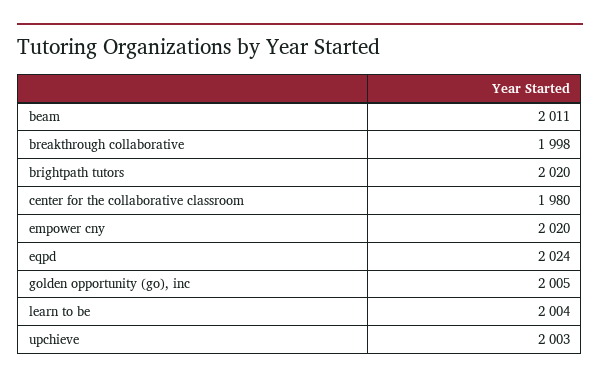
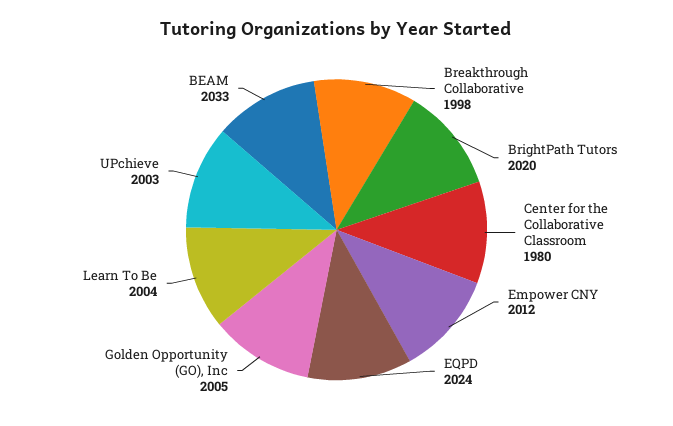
  {
-   "beam": 2011,
+   "beam": 2033,
    "breakthrough collaborative": 1998,
    "brightpath tutors": 2020,
    "center for the collaborative classroom": 1980,
-   "empower cny": 2020,
+   "empower cny": 2012,
    "eqpd": 2024,
    "golden opportunity (go), inc": 2005,
    "learn to be": 2004,
    "upchieve": 2003
  }

